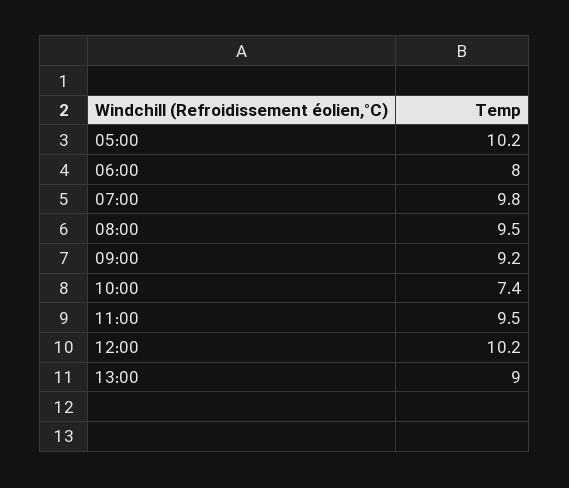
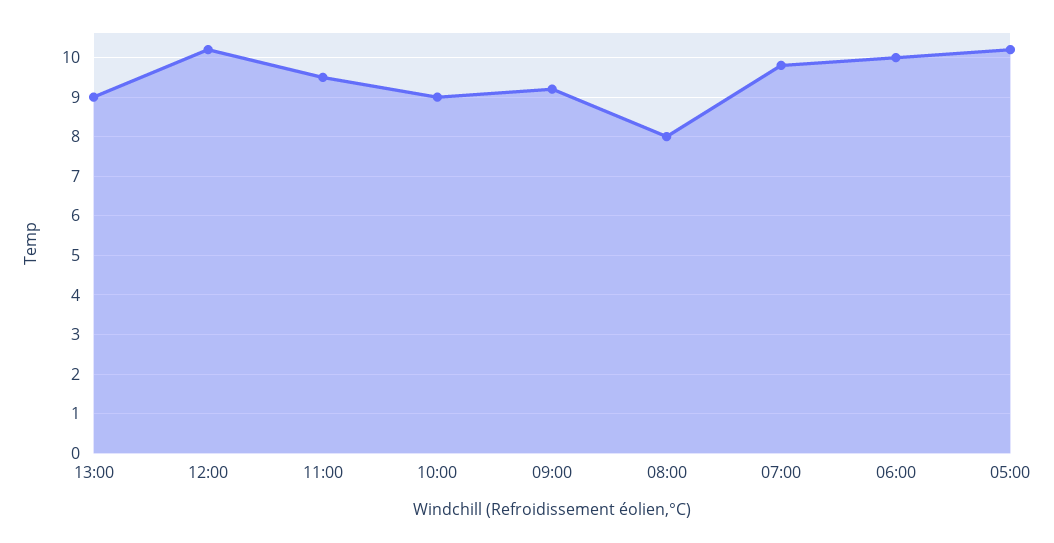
  {
    "05:00": 10.2,
-   "06:00": 8,
+   "06:00": 10,
    "07:00": 9.8,
-   "08:00": 9.5,
+   "08:00": 8,
    "09:00": 9.2,
-   "10:00": 7.4,
+   "10:00": 9,
    "11:00": 9.5,
    "12:00": 10.2,
    "13:00": 9
  }

